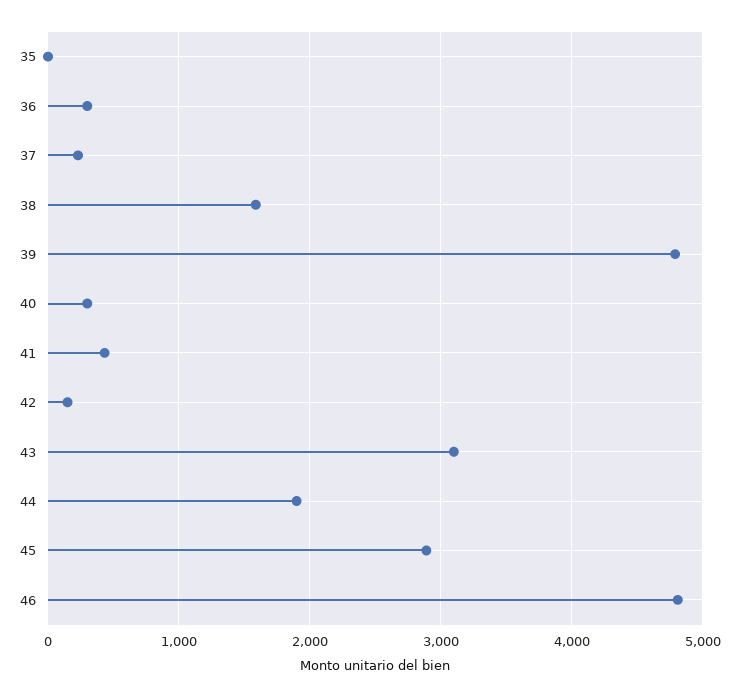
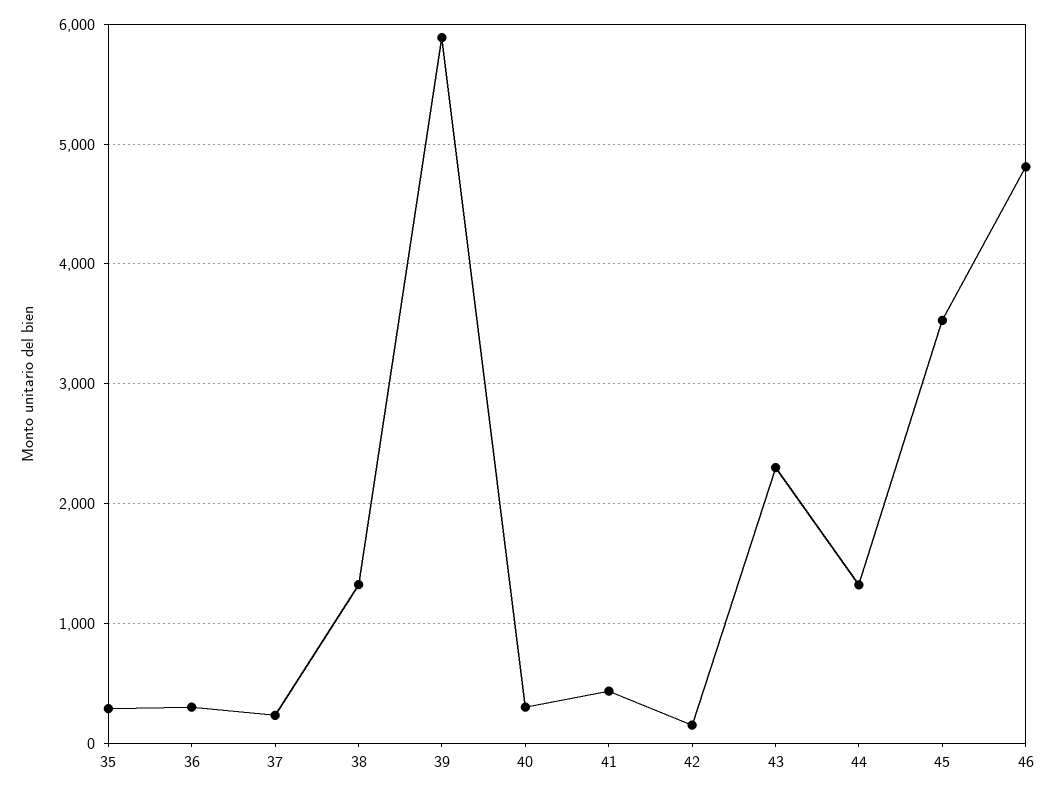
  {
-   "35": 0,
+   "35": 300,
    "36": 300,
    "37": 200,
-   "38": 1600,
+   "38": 1300,
-   "39": 4800,
+   "39": 5900,
    "40": 300,
    "41": 400,
    "42": 200,
-   "43": 3100,
+   "43": 2300,
-   "44": 1900,
+   "44": 1300,
-   "45": 2900,
+   "45": 3500,
    "46": 4800
  }

